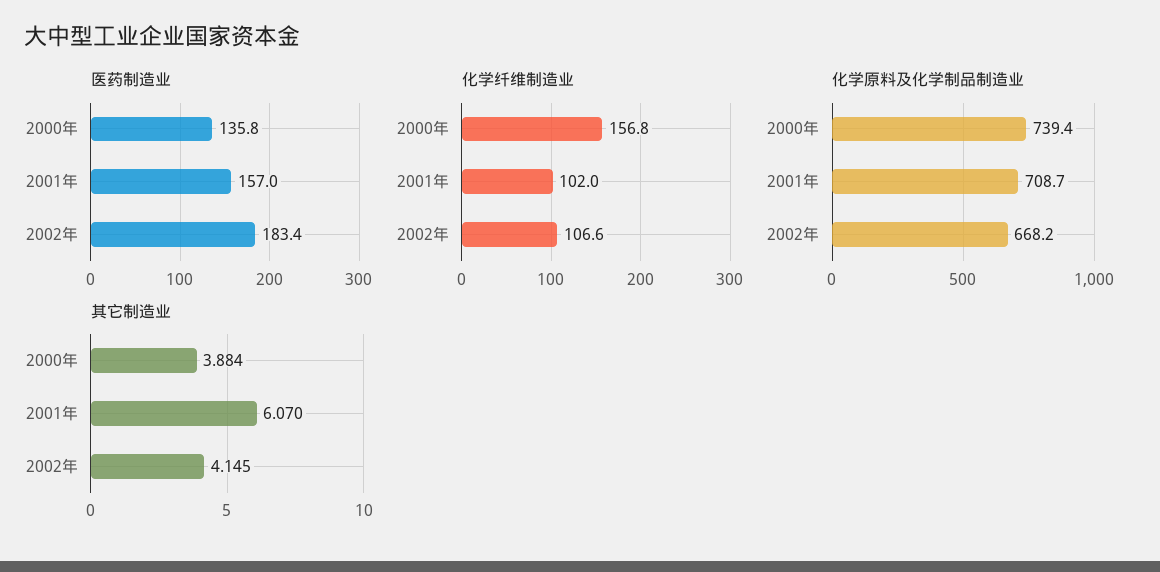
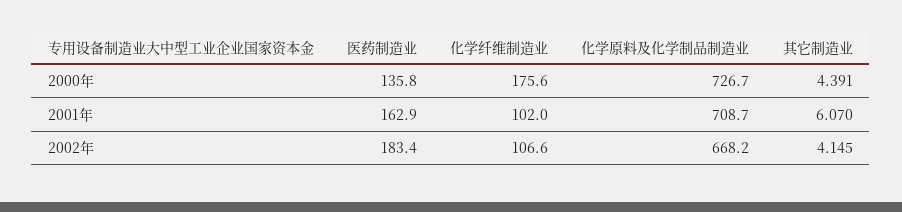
  {
    "医药制造业": {
      "2000年": 135.8,
-     "2001年": 157,
+     "2001年": 162.9,
      "2002年": 183.4
    },
    "化学纤维制造业": {
-     "2000年": 156.8,
+     "2000年": 175.6,
      "2001年": 102,
      "2002年": 106.6
    },
    "化学原料及化学制品制造业": {
-     "2000年": 739.4,
+     "2000年": 726.7,
      "2001年": 708.7,
      "2002年": 668.2
    },
    "其它制造业": {
-     "2000年": 3.884,
+     "2000年": 4.391,
      "2001年": 6.07,
      "2002年": 4.145
    }
  }

